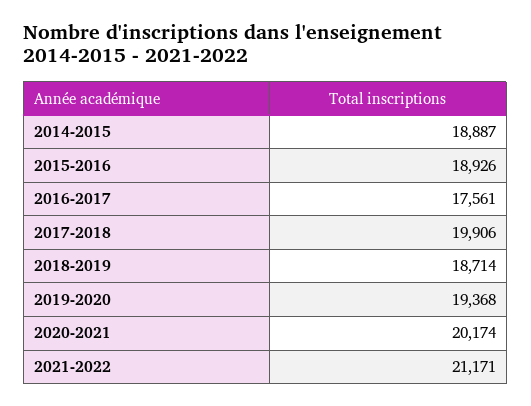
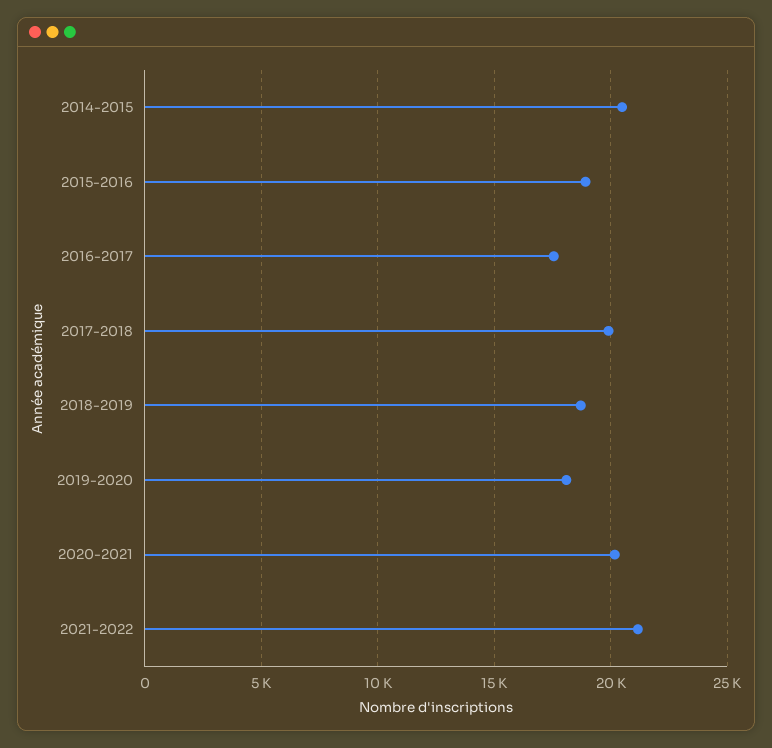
  {
-   "2014-2015": 18887,
+   "2014-2015": 20500,
    "2015-2016": 18926,
    "2016-2017": 17561,
    "2017-2018": 19906,
    "2018-2019": 18714,
-   "2019-2020": 19368,
+   "2019-2020": 18000,
    "2020-2021": 20174,
    "2021-2022": 21171
  }

